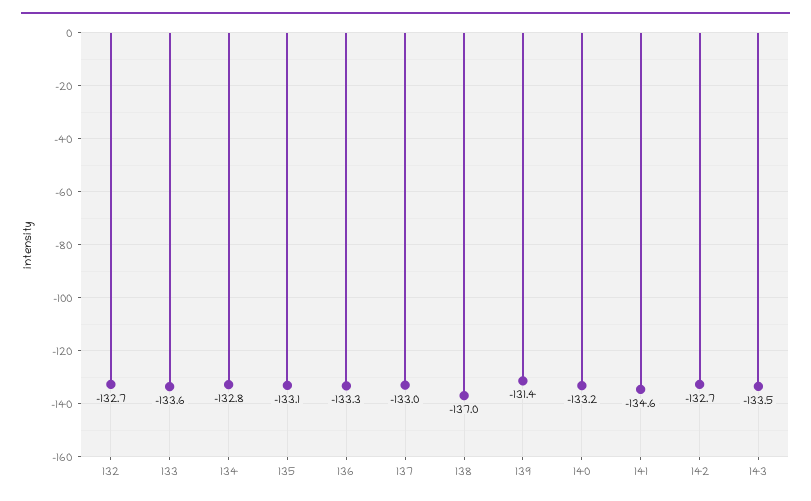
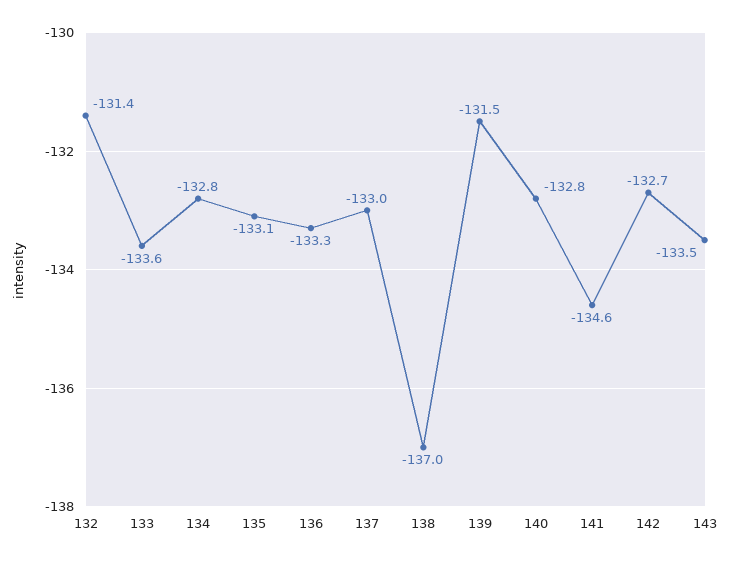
  {
-   "132": -132.7,
+   "132": -131.4,
    "133": -133.6,
    "134": -132.8,
    "135": -133.1,
    "136": -133.3,
    "137": -133,
    "138": -137,
-   "139": -131.4,
+   "139": -131.5,
-   "140": -133.2,
+   "140": -132.8,
    "141": -134.6,
    "142": -132.7,
    "143": -133.5
  }

